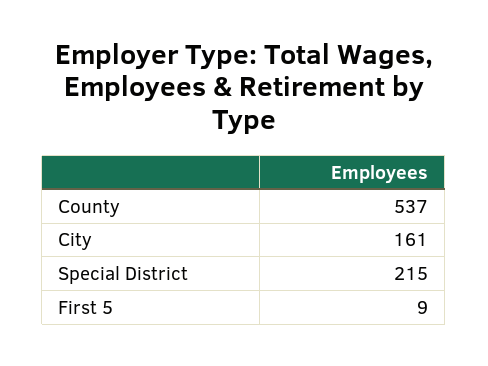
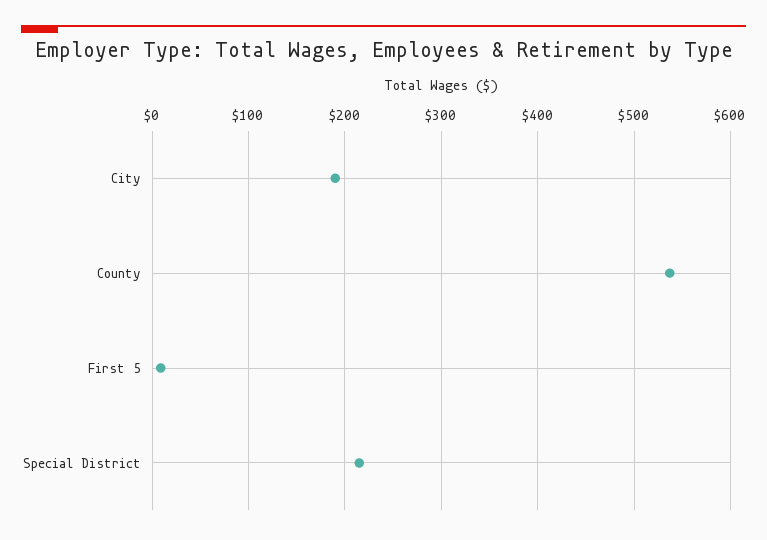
  {
    "County": 537,
-   "City": 161,
+   "City": 190,
    "Special District": 215,
    "First 5": 9
  }

